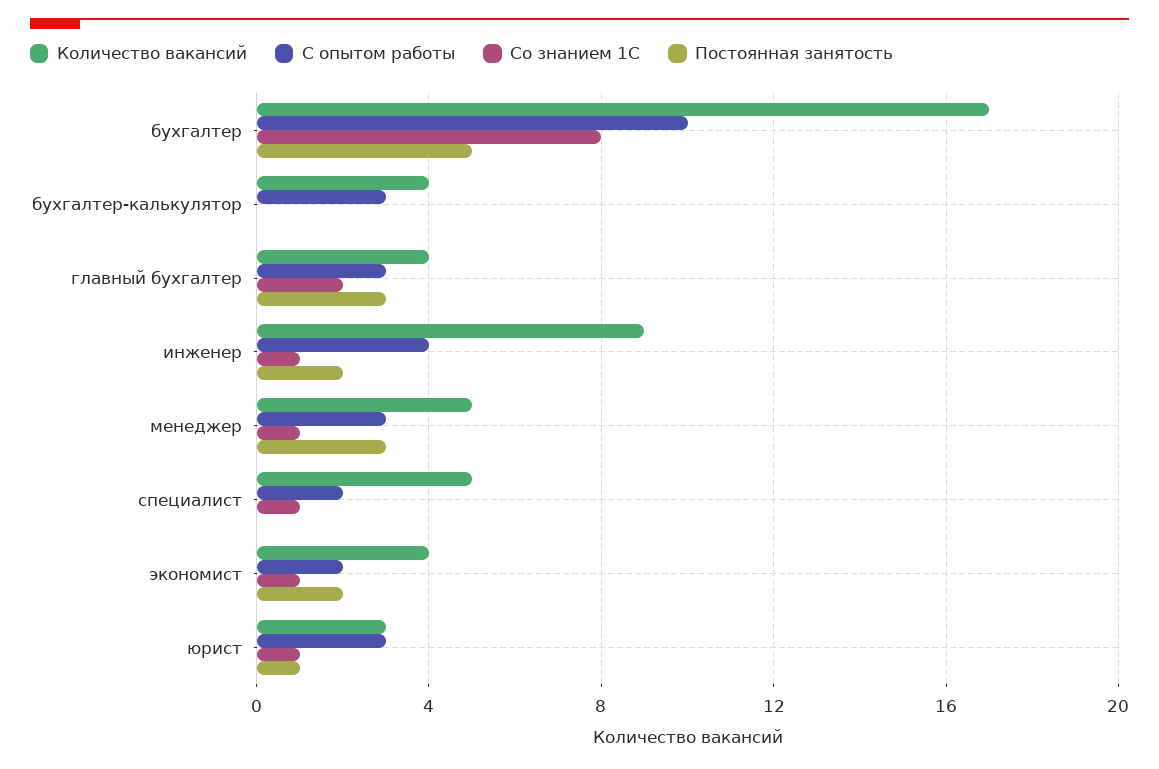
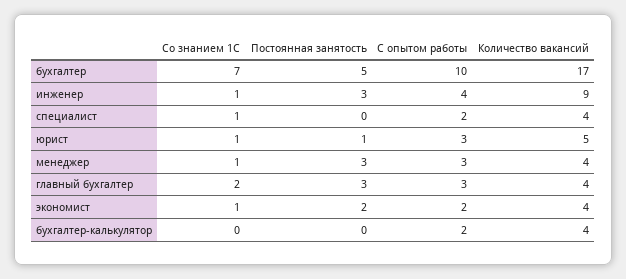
  {
    "Количество вакансий": {
      "бухгалтер": 17,
      "бухгалтер-калькулятор": 4,
      "главный бухгалтер": 4,
      "инженер": 9,
-     "менеджер": 5,
+     "менеджер": 4,
-     "специалист": 5,
+     "специалист": 4,
      "экономист": 4,
-     "юрист": 3
+     "юрист": 5
    },
    "С опытом работы": {
      "бухгалтер": 10,
-     "бухгалтер-калькулятор": 3,
+     "бухгалтер-калькулятор": 2,
      "главный бухгалтер": 3,
      "инженер": 4,
      "менеджер": 3,
      "специалист": 2,
      "экономист": 2,
      "юрист": 3
    },
    "Со знанием 1С": {
-     "бухгалтер": 8,
+     "бухгалтер": 7,
      "бухгалтер-калькулятор": 0,
      "главный бухгалтер": 2,
      "инженер": 1,
      "менеджер": 1,
      "специалист": 1,
      "экономист": 1,
      "юрист": 1
    },
    "Постоянная занятость": {
      "бухгалтер": 5,
      "бухгалтер-калькулятор": 0,
      "главный бухгалтер": 3,
-     "инженер": 2,
+     "инженер": 3,
      "менеджер": 3,
      "специалист": 0,
      "экономист": 2,
      "юрист": 1
    }
  }

